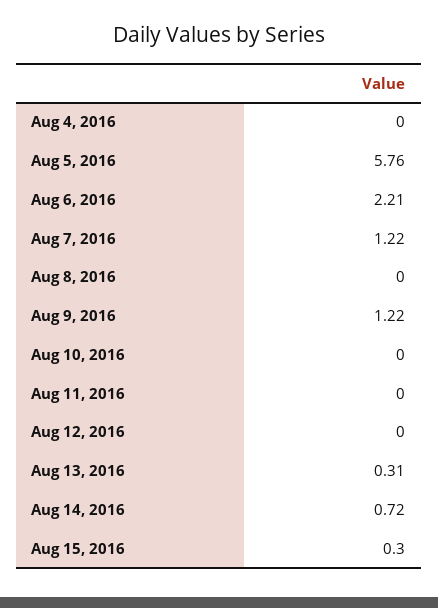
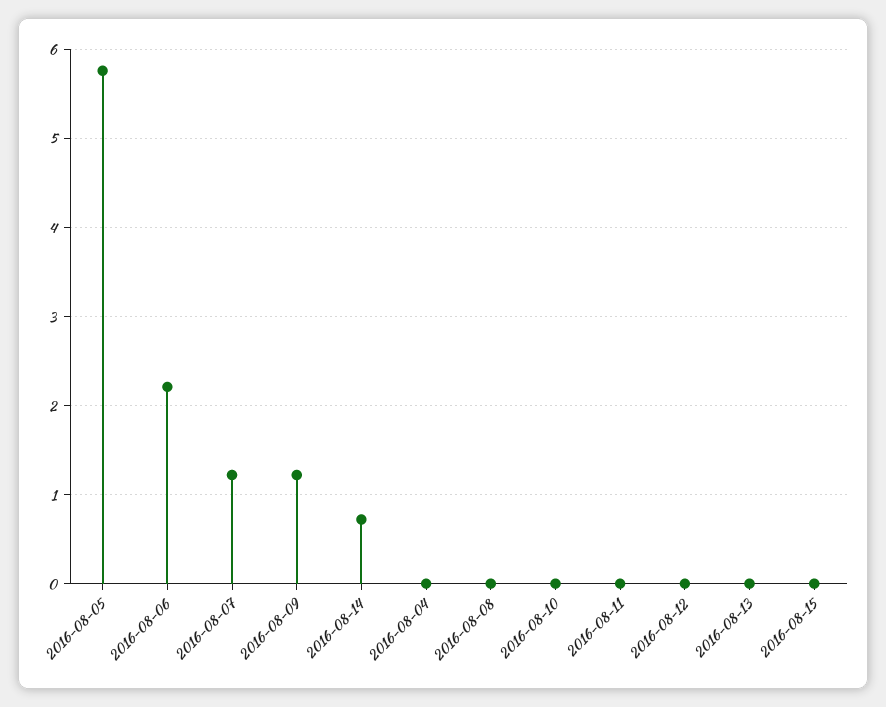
  {
    "Aug 4, 2016": 0,
    "Aug 5, 2016": 5.76,
    "Aug 6, 2016": 2.21,
    "Aug 7, 2016": 1.22,
    "Aug 8, 2016": 0,
    "Aug 9, 2016": 1.22,
    "Aug 10, 2016": 0,
    "Aug 11, 2016": 0,
    "Aug 12, 2016": 0,
-   "Aug 13, 2016": 0.31,
+   "Aug 13, 2016": 0,
    "Aug 14, 2016": 0.72,
-   "Aug 15, 2016": 0.3
+   "Aug 15, 2016": 0
  }

